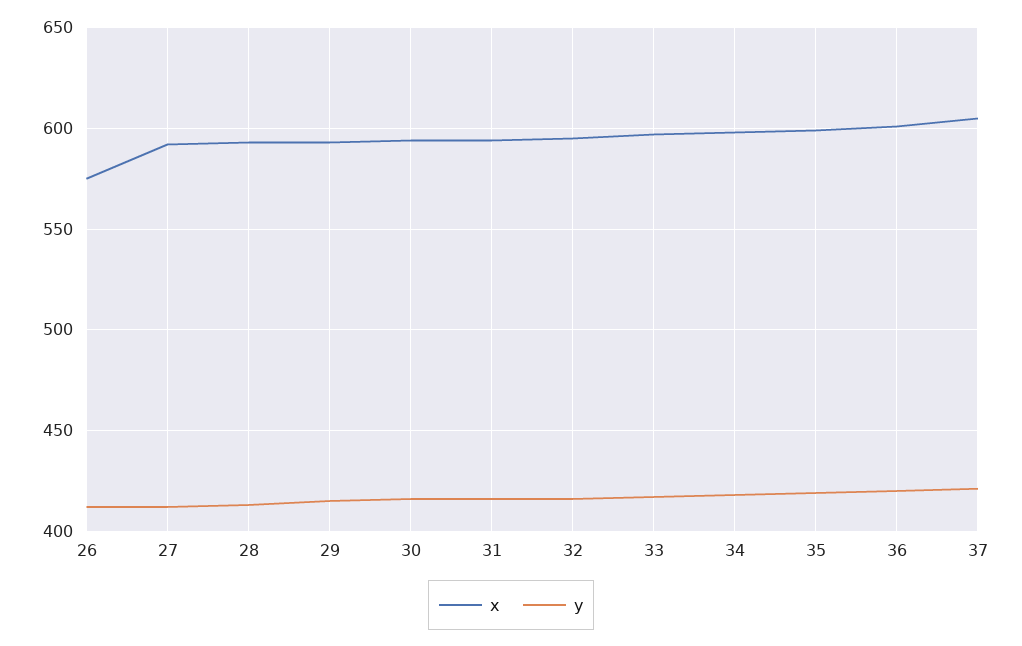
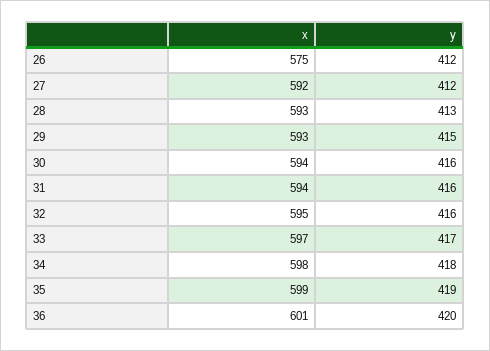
  {
    "x": {
      "26": 575,
      "27": 592,
      "28": 593,
      "29": 593,
      "30": 594,
      "31": 594,
      "32": 595,
      "33": 597,
      "34": 598,
      "35": 599,
-     "36": 601,
+     "36": 601
-     "37": 605
    },
    "y": {
      "26": 412,
      "27": 412,
      "28": 413,
      "29": 415,
      "30": 416,
      "31": 416,
      "32": 416,
      "33": 417,
      "34": 418,
      "35": 419,
-     "36": 420,
+     "36": 420
-     "37": 420
    }
  }

